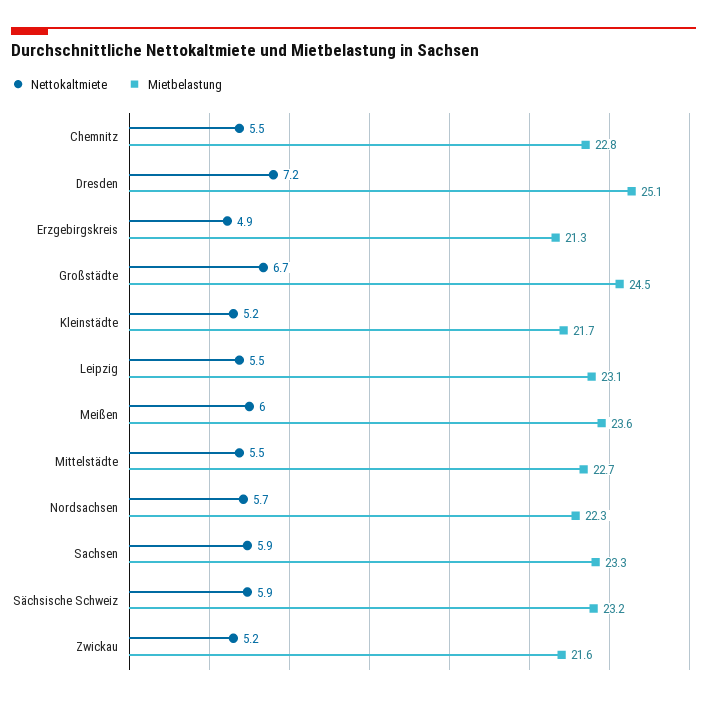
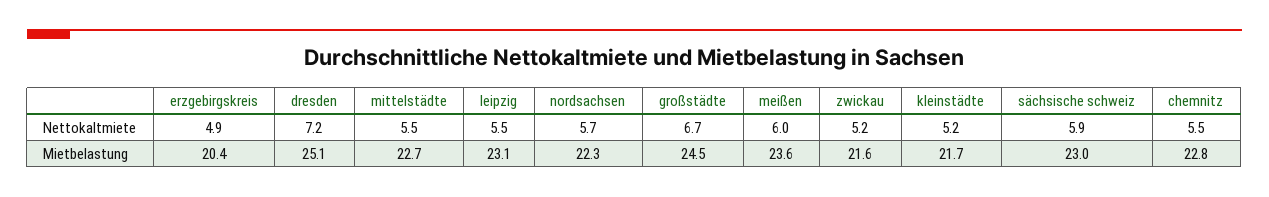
  {
    "Nettokaltmiete": {
      "Chemnitz": 5.5,
      "Dresden": 7.2,
      "Erzgebirgskreis": 4.9,
      "Großstädte": 6.7,
      "Kleinstädte": 5.2,
      "Leipzig": 5.5,
      "Meißen": 6,
      "Mittelstädte": 5.5,
      "Nordsachsen": 5.7,
-     "Sachsen": 5.9,
      "Sächsische Schweiz": 5.9,
      "Zwickau": 5.2
    },
    "Mietbelastung": {
      "Chemnitz": 22.8,
      "Dresden": 25.1,
-     "Erzgebirgskreis": 21.3,
+     "Erzgebirgskreis": 20.4,
      "Großstädte": 24.5,
      "Kleinstädte": 21.7,
      "Leipzig": 23.1,
      "Meißen": 23.6,
      "Mittelstädte": 22.7,
      "Nordsachsen": 22.3,
-     "Sachsen": 23.3,
-     "Sächsische Schweiz": 23.2,
+     "Sächsische Schweiz": 23,
      "Zwickau": 21.6
    }
  }

